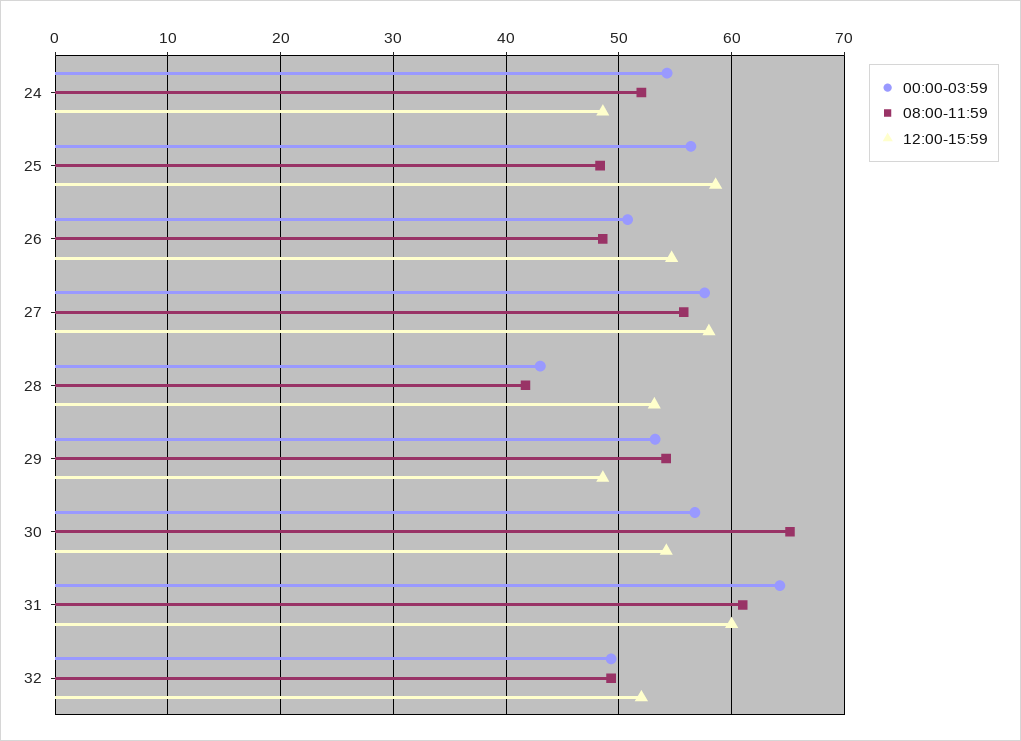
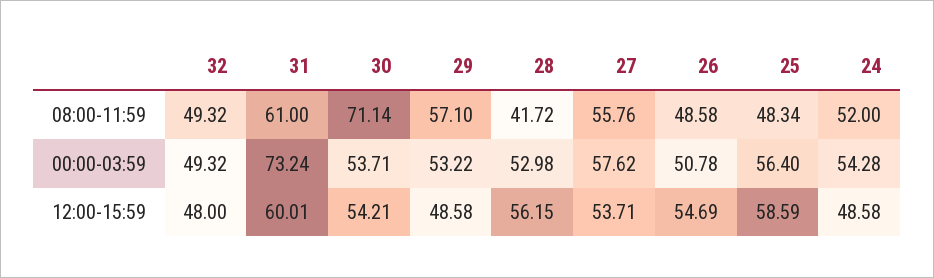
  {
    "00:00-03:59": {
      "24": 54.28,
      "25": 56.4,
      "26": 50.78,
      "27": 57.62,
-     "28": 43,
+     "28": 52.98,
      "29": 53.22,
-     "30": 57,
+     "30": 53.71,
-     "31": 64,
+     "31": 73.24,
      "32": 49.32
    },
    "08:00-11:59": {
      "24": 52,
      "25": 48.34,
      "26": 48.58,
      "27": 55.76,
      "28": 41.72,
-     "29": 54,
+     "29": 57.1,
-     "30": 65,
+     "30": 71.14,
      "31": 61,
      "32": 49.32
    },
    "12:00-15:59": {
      "24": 48.58,
      "25": 58.59,
      "26": 54.69,
-     "27": 58,
+     "27": 53.71,
-     "28": 53,
+     "28": 56.15,
      "29": 48.58,
      "30": 54.21,
      "31": 60.01,
-     "32": 52
+     "32": 48
    }
  }

